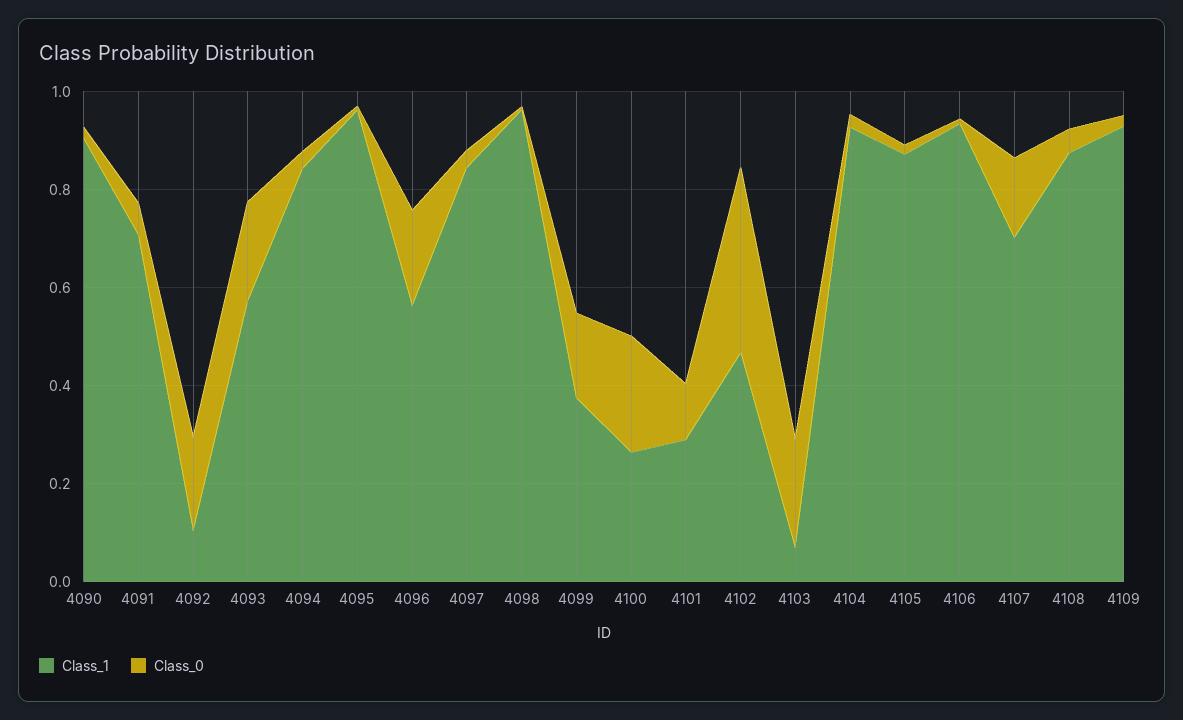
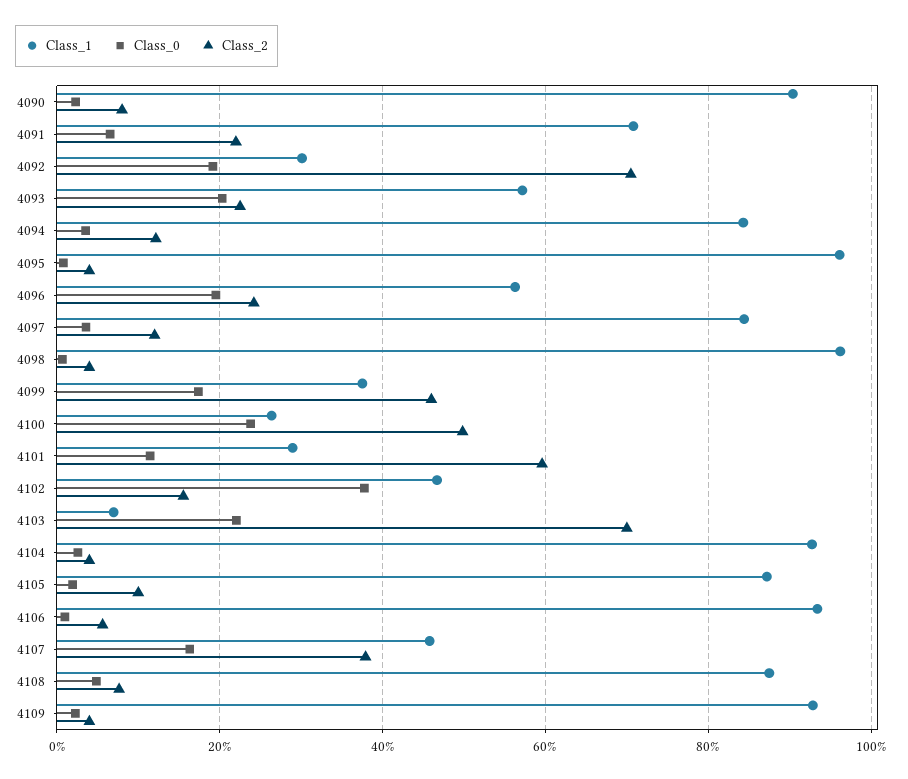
  {
    "Class_1": {
      "4090": 0.9,
      "4091": 0.7,
-     "4092": 0.1,
+     "4092": 0.3,
      "4093": 0.58,
      "4094": 0.84,
      "4095": 0.96,
      "4096": 0.56,
      "4097": 0.84,
      "4098": 0.96,
      "4099": 0.38,
      "4100": 0.26,
      "4101": 0.28,
      "4102": 0.46,
      "4103": 0.06,
      "4104": 0.92,
      "4105": 0.88,
      "4106": 0.94,
-     "4107": 0.7,
+     "4107": 0.46,
      "4108": 0.88,
      "4109": 0.92
    },
    "Class_0": {
      "4090": 0.02,
      "4091": 0.06,
      "4092": 0.2,
      "4093": 0.2,
      "4094": 0.04,
      "4095": 0,
      "4096": 0.2,
      "4097": 0.04,
      "4098": 0,
      "4099": 0.18,
      "4100": 0.24,
      "4101": 0.12,
      "4102": 0.38,
      "4103": 0.22,
      "4104": 0.02,
      "4105": 0.02,
      "4106": 0,
      "4107": 0.16,
      "4108": 0.04,
      "4109": 0.02
-   }
+   },
+   "Class_2": {
+     "4090": 0.08,
+     "4091": 0.22,
+     "4092": 0.7,
+     "4093": 0.22,
+     "4094": 0.12,
+     "4095": 0.04,
+     "4096": 0.24,
+     "4097": 0.12,
+     "4098": 0.04,
+     "4099": 0.46,
+     "4100": 0.5,
+     "4101": 0.6,
+     "4102": 0.16,
+     "4103": 0.7,
+     "4104": 0.04,
+     "4105": 0.1,
+     "4106": 0.06,
+     "4107": 0.38,
+     "4108": 0.08,
+     "4109": 0.04
+   }
  }

